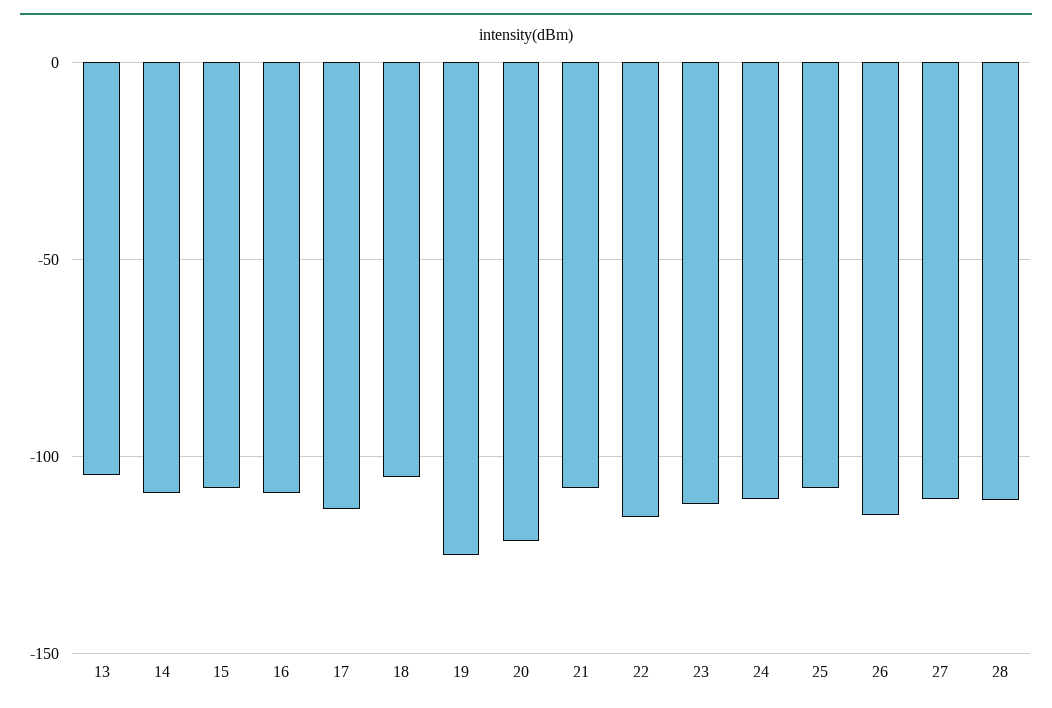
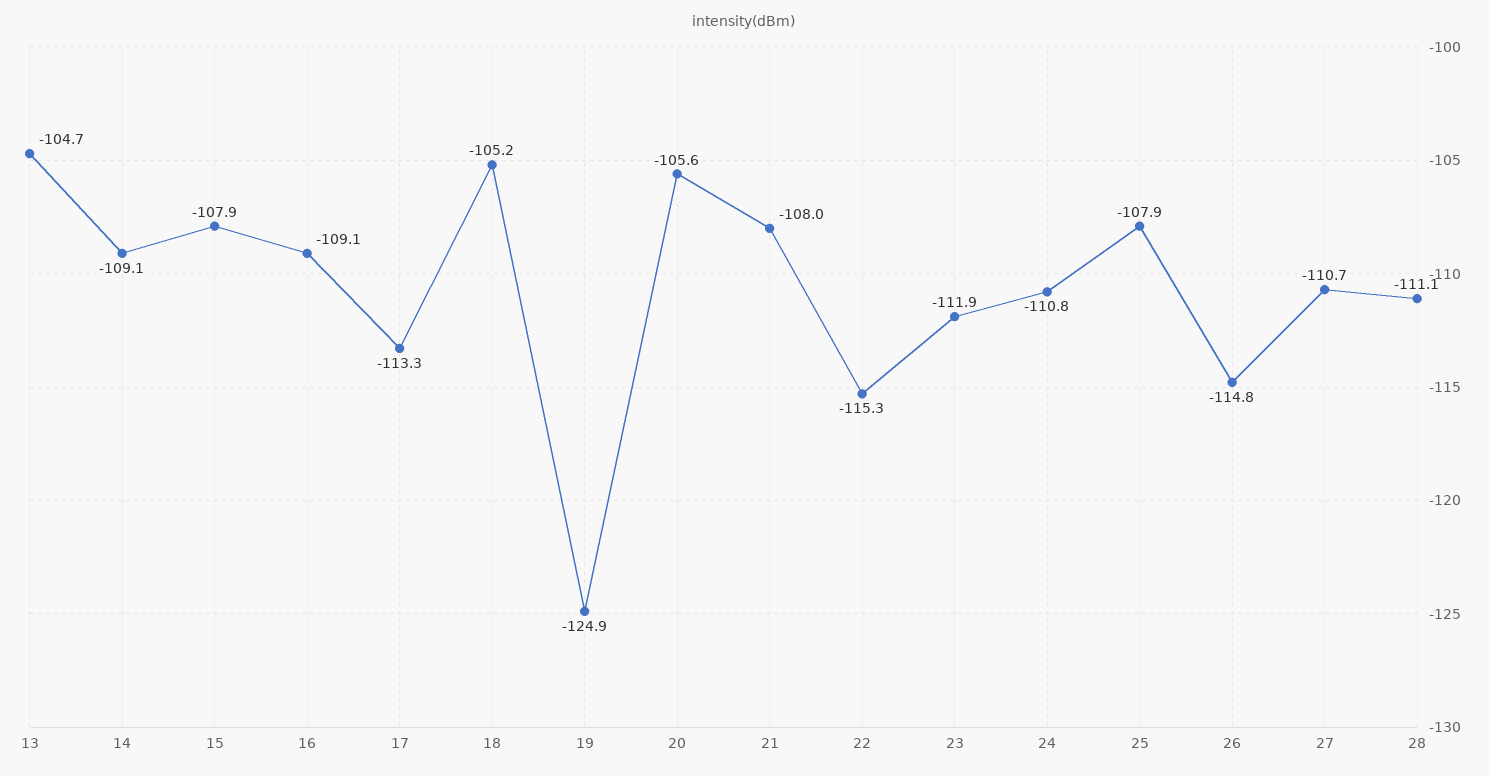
  {
    "13": -104.7,
    "14": -109.1,
    "15": -107.9,
    "16": -109.1,
    "17": -113.3,
    "18": -105.2,
    "19": -124.9,
-   "20": -120,
+   "20": -105.6,
    "21": -108,
    "22": -115.3,
    "23": -111.9,
    "24": -110.8,
    "25": -107.9,
    "26": -114.8,
    "27": -110.7,
    "28": -111.1
  }

